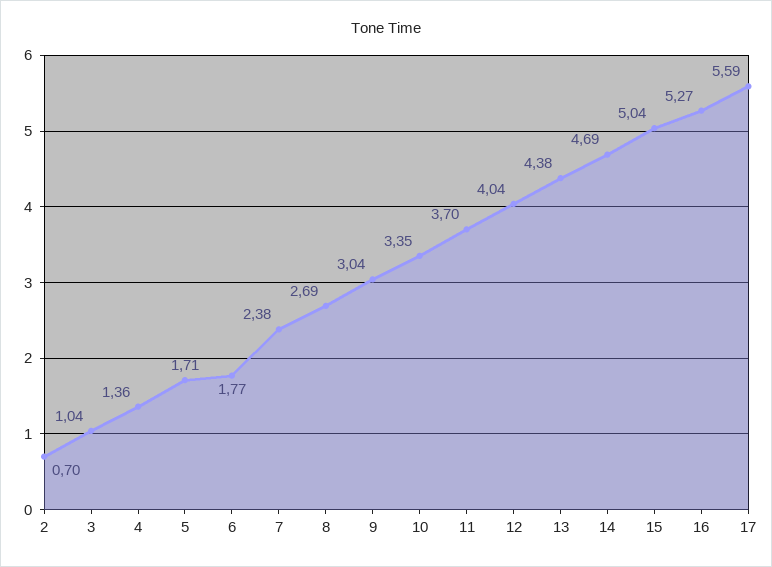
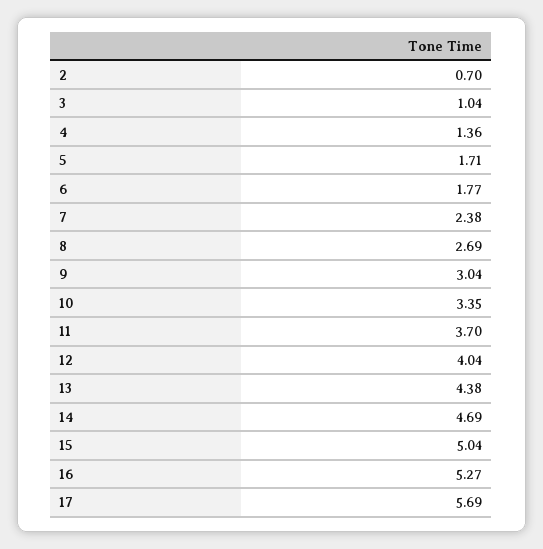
  {
    "2": 0.7,
    "3": 1.04,
    "4": 1.36,
    "5": 1.71,
    "6": 1.77,
    "7": 2.38,
    "8": 2.69,
    "9": 3.04,
    "10": 3.35,
    "11": 3.7,
    "12": 4.04,
    "13": 4.38,
    "14": 4.69,
    "15": 5.04,
    "16": 5.27,
-   "17": 5.59
+   "17": 5.69
  }

